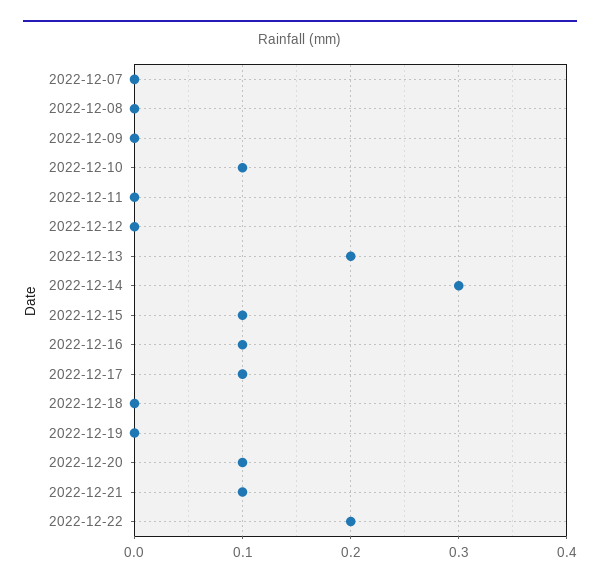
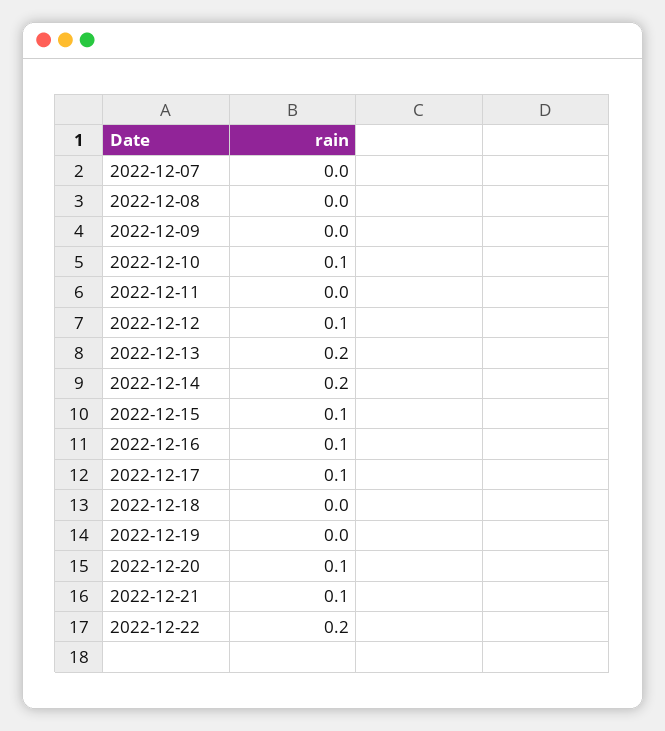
  {
    "2022-12-07": 0,
    "2022-12-08": 0,
    "2022-12-09": 0,
    "2022-12-10": 0.1,
    "2022-12-11": 0,
-   "2022-12-12": 0,
+   "2022-12-12": 0.1,
    "2022-12-13": 0.2,
-   "2022-12-14": 0.3,
+   "2022-12-14": 0.2,
    "2022-12-15": 0.1,
    "2022-12-16": 0.1,
    "2022-12-17": 0.1,
    "2022-12-18": 0,
    "2022-12-19": 0,
    "2022-12-20": 0.1,
    "2022-12-21": 0.1,
    "2022-12-22": 0.2
  }

